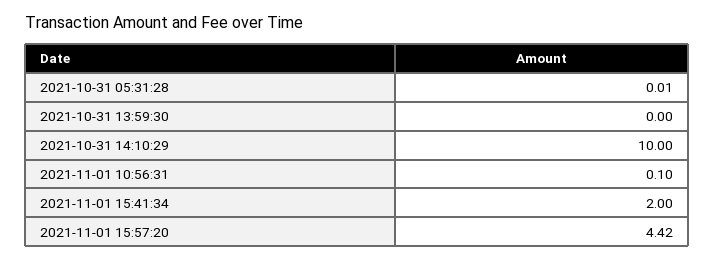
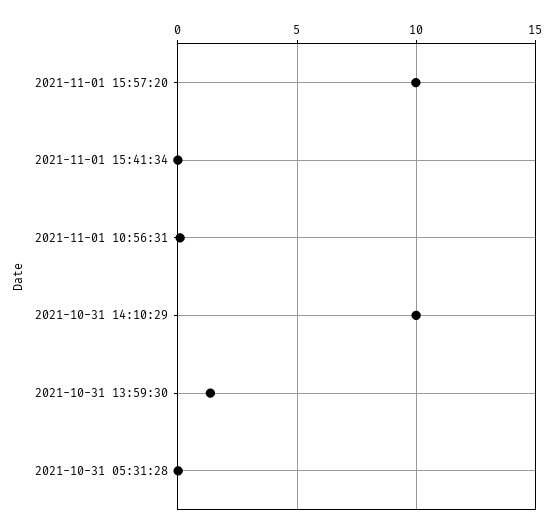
  {
    "2021-10-31 05:31:28": 0.01,
-   "2021-10-31 13:59:30": 0,
+   "2021-10-31 13:59:30": 1.5,
    "2021-10-31 14:10:29": 10,
    "2021-11-01 10:56:31": 0.1,
-   "2021-11-01 15:41:34": 2,
+   "2021-11-01 15:41:34": 0,
-   "2021-11-01 15:57:20": 4.42
+   "2021-11-01 15:57:20": 10
  }

